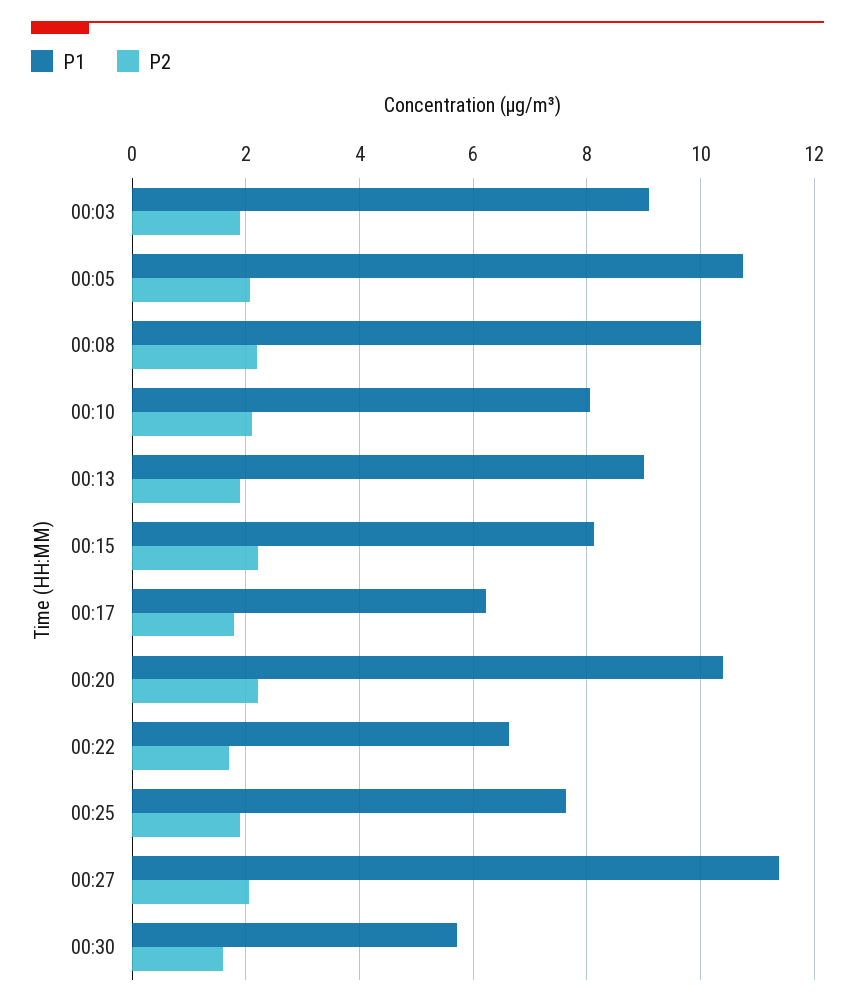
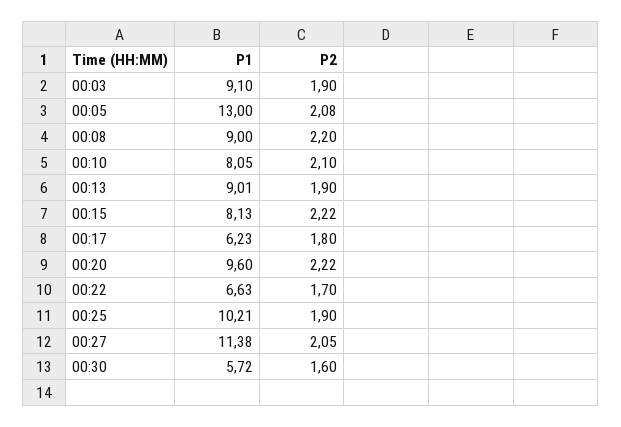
  {
    "P1": {
      "00:03": 9.1,
-     "00:05": 10.8,
+     "00:05": 13,
-     "00:08": 10,
+     "00:08": 9,
      "00:10": 8.05,
      "00:13": 9.01,
      "00:15": 8.13,
      "00:17": 6.23,
-     "00:20": 10.4,
+     "00:20": 9.6,
      "00:22": 6.63,
-     "00:25": 7.6,
+     "00:25": 10.21,
      "00:27": 11.38,
      "00:30": 5.72
    },
    "P2": {
      "00:03": 1.9,
      "00:05": 2.08,
      "00:08": 2.2,
      "00:10": 2.1,
      "00:13": 1.9,
      "00:15": 2.22,
      "00:17": 1.8,
      "00:20": 2.22,
      "00:22": 1.7,
      "00:25": 1.9,
      "00:27": 2.05,
      "00:30": 1.6
    }
  }

